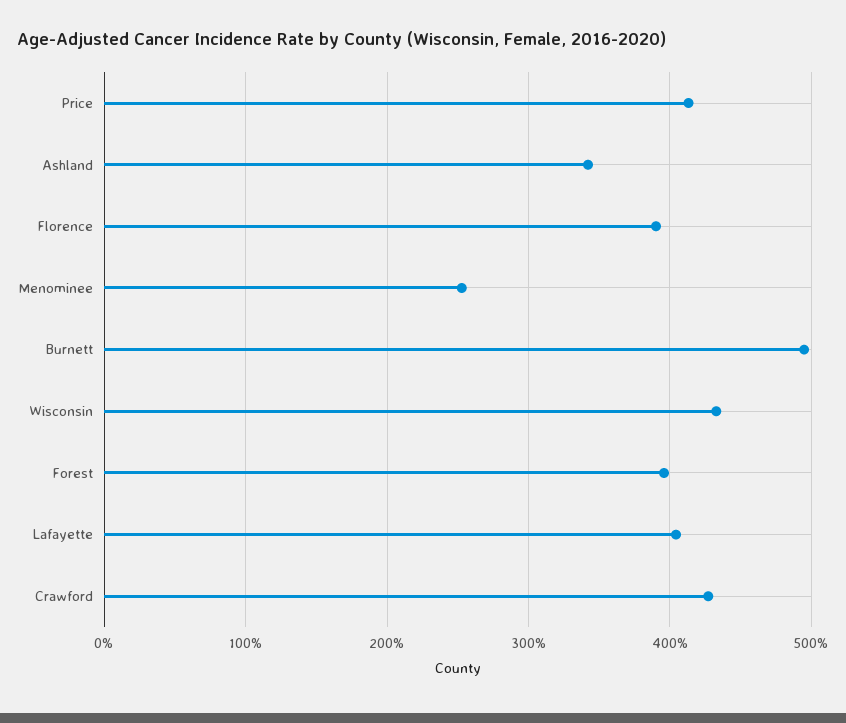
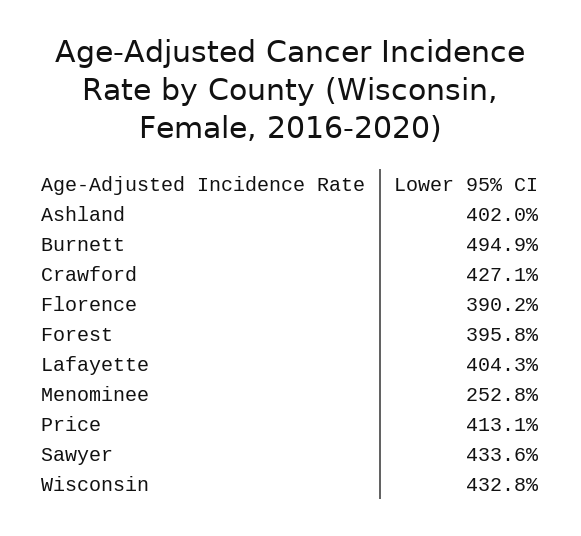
  {
    "Price": 413.1,
-   "Ashland": 340,
+   "Ashland": 402,
    "Florence": 390.2,
    "Menominee": 252.8,
    "Burnett": 494.9,
    "Wisconsin": 432.8,
    "Forest": 395.8,
    "Lafayette": 404.3,
-   "Crawford": 427.1
+   "Crawford": 427.1,
+   "Sawyer": 433.6
  }

